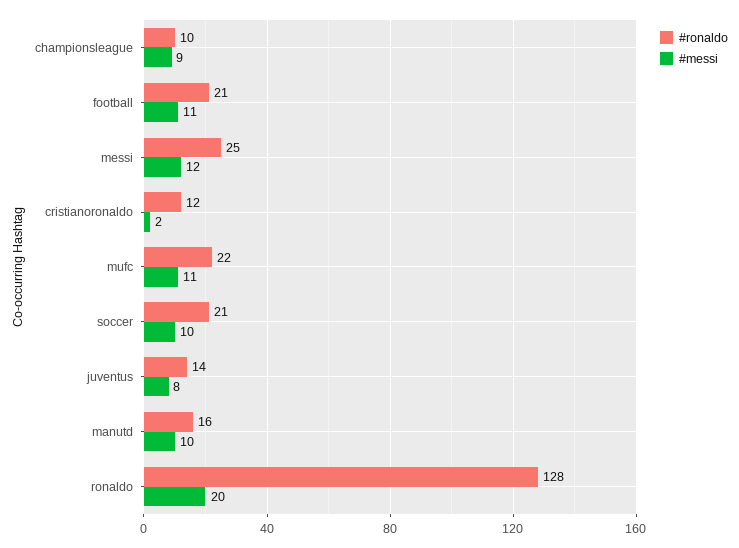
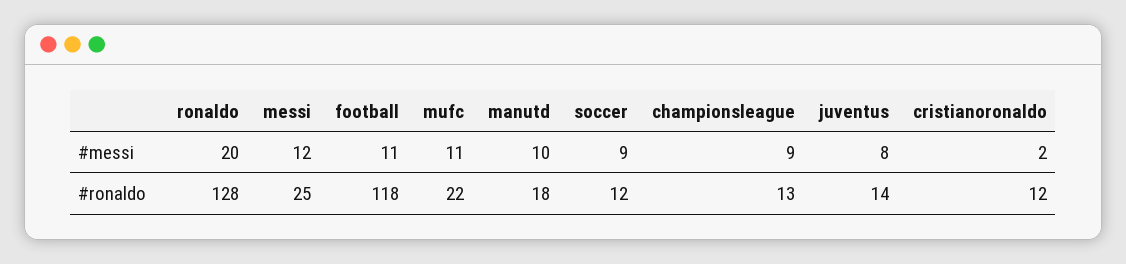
  {
    "#ronaldo": {
-     "championsleague": 10,
+     "championsleague": 13,
-     "football": 21,
+     "football": 118,
      "messi": 25,
      "cristianoronaldo": 12,
      "mufc": 22,
-     "soccer": 21,
+     "soccer": 12,
      "juventus": 14,
-     "manutd": 16,
+     "manutd": 18,
      "ronaldo": 128
    },
    "#messi": {
      "championsleague": 9,
      "football": 11,
      "messi": 12,
      "cristianoronaldo": 2,
      "mufc": 11,
-     "soccer": 10,
+     "soccer": 9,
      "juventus": 8,
      "manutd": 10,
      "ronaldo": 20
    }
  }

